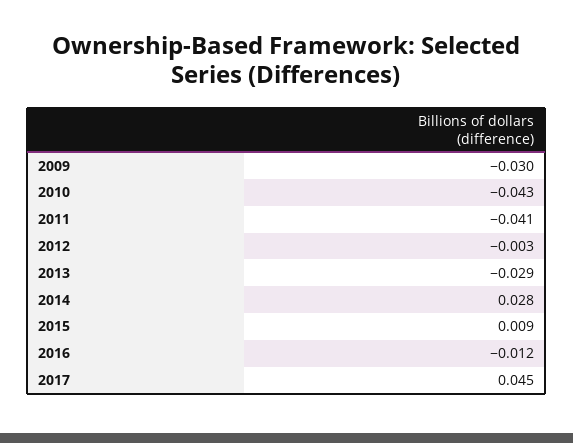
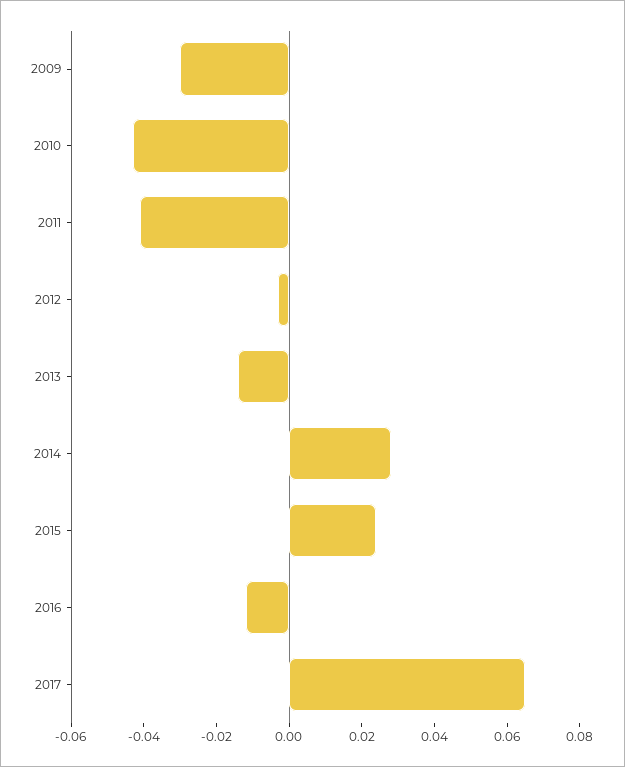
  {
    "2009": -0.03,
    "2010": -0.043,
    "2011": -0.041,
    "2012": -0.003,
-   "2013": -0.029,
+   "2013": -0.015,
    "2014": 0.028,
-   "2015": 0.009,
+   "2015": 0.025,
    "2016": -0.012,
-   "2017": 0.045
+   "2017": 0.065
  }

